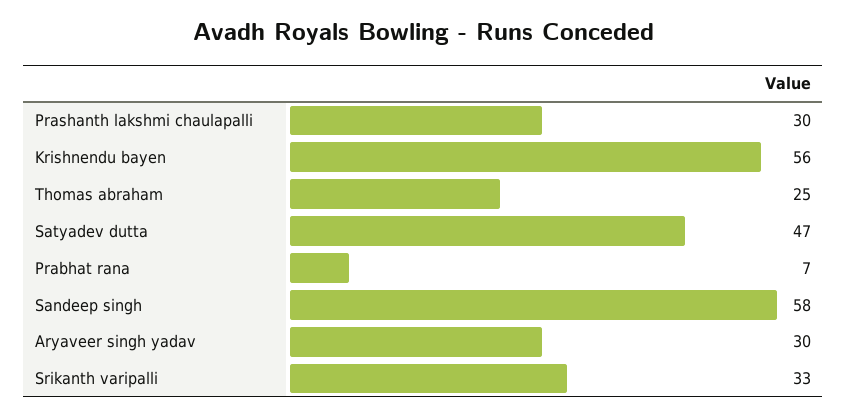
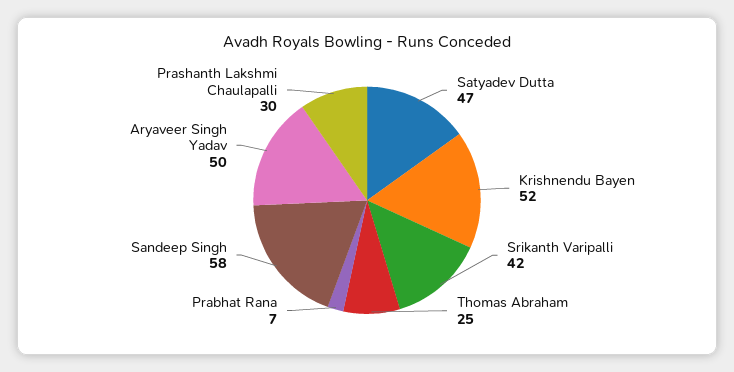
  {
    "Prashanth lakshmi chaulapalli": 30,
-   "Krishnendu bayen": 56,
+   "Krishnendu bayen": 52,
    "Thomas abraham": 25,
    "Satyadev dutta": 47,
    "Prabhat rana": 7,
    "Sandeep singh": 58,
-   "Aryaveer singh yadav": 30,
+   "Aryaveer singh yadav": 50,
-   "Srikanth varipalli": 33
+   "Srikanth varipalli": 42
  }

